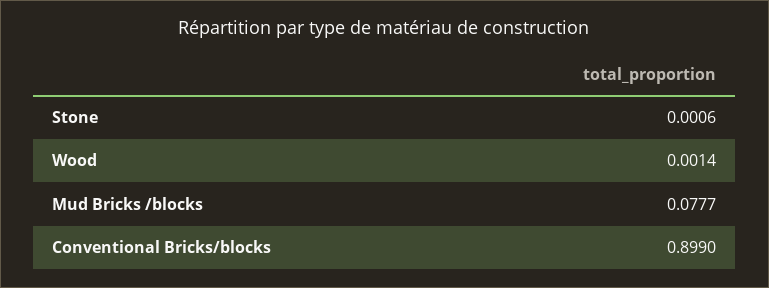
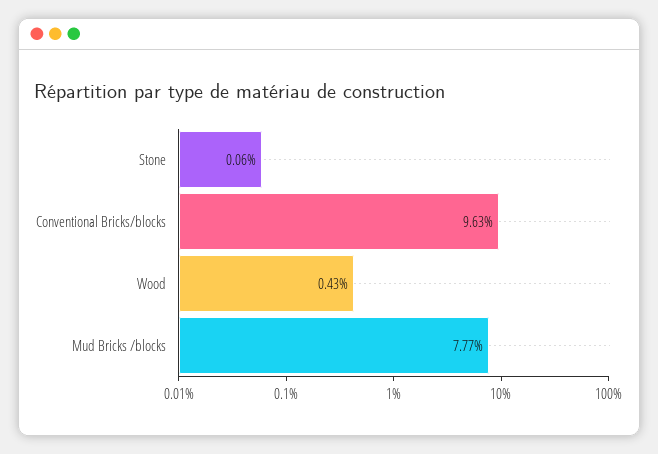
  {
    "Stone": 0.0006,
-   "Wood": 0.0014,
+   "Wood": 0.0043,
    "Mud Bricks /blocks": 0.0777,
-   "Conventional Bricks/blocks": 0.899
+   "Conventional Bricks/blocks": 0.0963
  }

